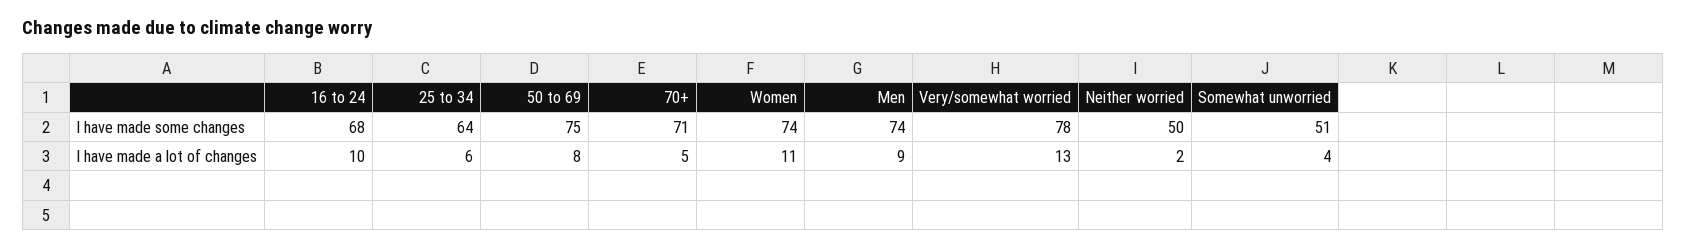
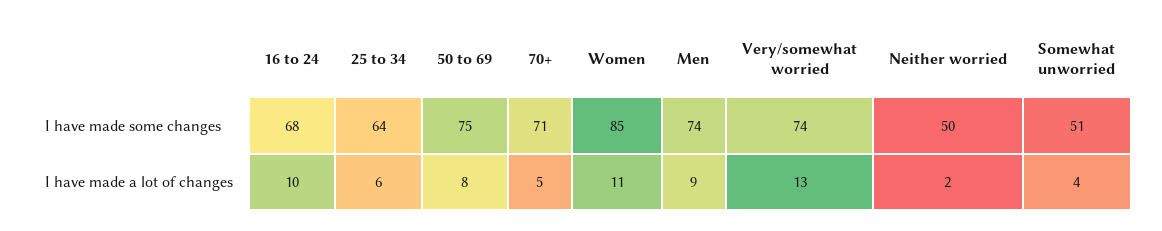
  {
    "16 to 24": {
      "I have made some changes": 68,
      "I have made a lot of changes": 10
    },
    "25 to 34": {
      "I have made some changes": 64,
      "I have made a lot of changes": 6
    },
    "50 to 69": {
      "I have made some changes": 75,
      "I have made a lot of changes": 8
    },
    "70+": {
      "I have made some changes": 71,
      "I have made a lot of changes": 5
    },
    "Women": {
-     "I have made some changes": 74,
+     "I have made some changes": 85,
      "I have made a lot of changes": 11
    },
    "Men": {
      "I have made some changes": 74,
      "I have made a lot of changes": 9
    },
    "Very/somewhat worried": {
-     "I have made some changes": 78,
+     "I have made some changes": 74,
      "I have made a lot of changes": 13
    },
    "Neither worried": {
      "I have made some changes": 50,
      "I have made a lot of changes": 2
    },
    "Somewhat unworried": {
      "I have made some changes": 51,
      "I have made a lot of changes": 4
    }
  }

